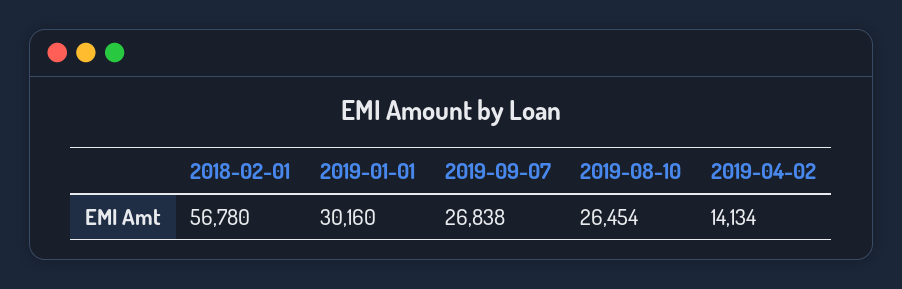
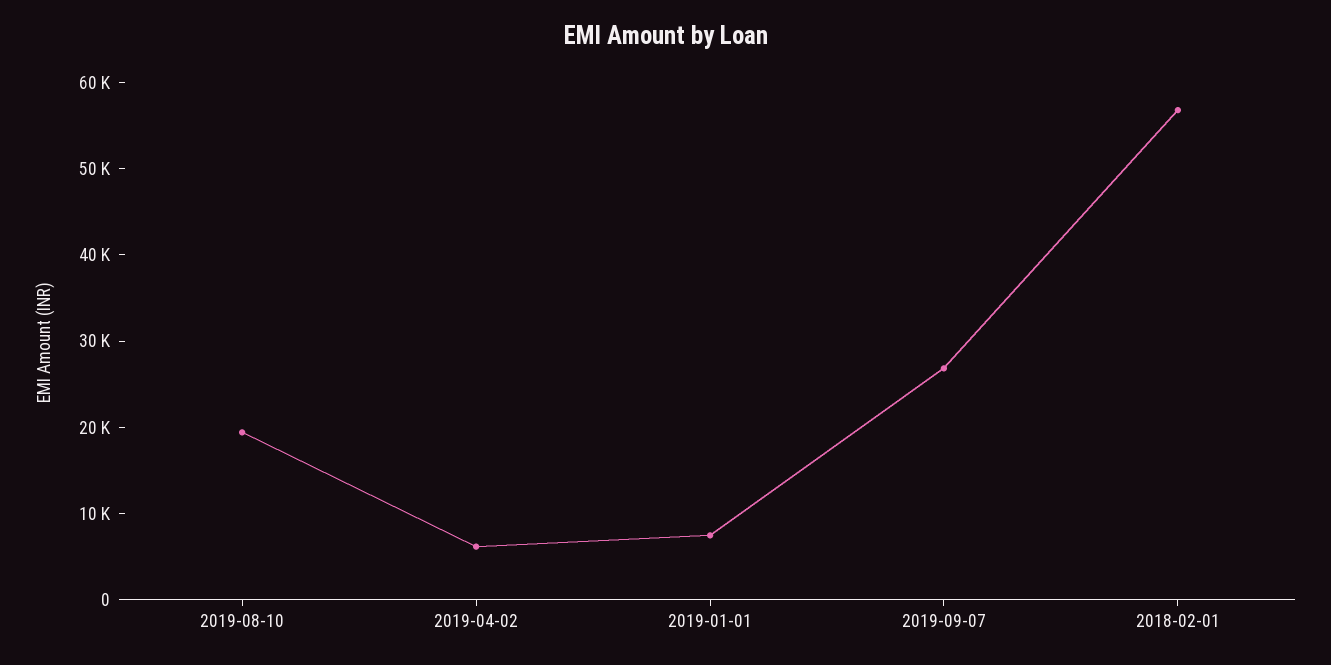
  {
    "2018-02-01": 56780,
-   "2019-01-01": 30160,
+   "2019-01-01": 8000,
    "2019-09-07": 26838,
-   "2019-08-10": 26454,
+   "2019-08-10": 20000,
-   "2019-04-02": 14134
+   "2019-04-02": 6000
  }

